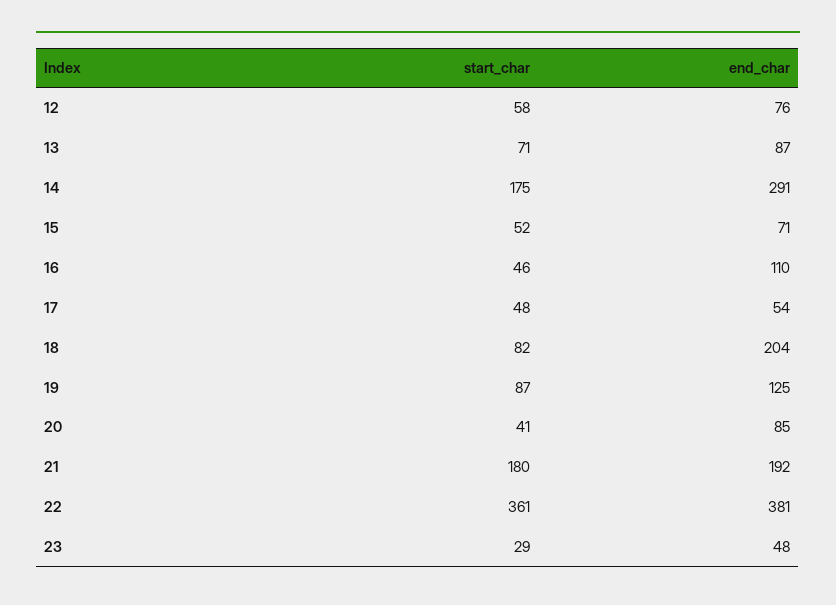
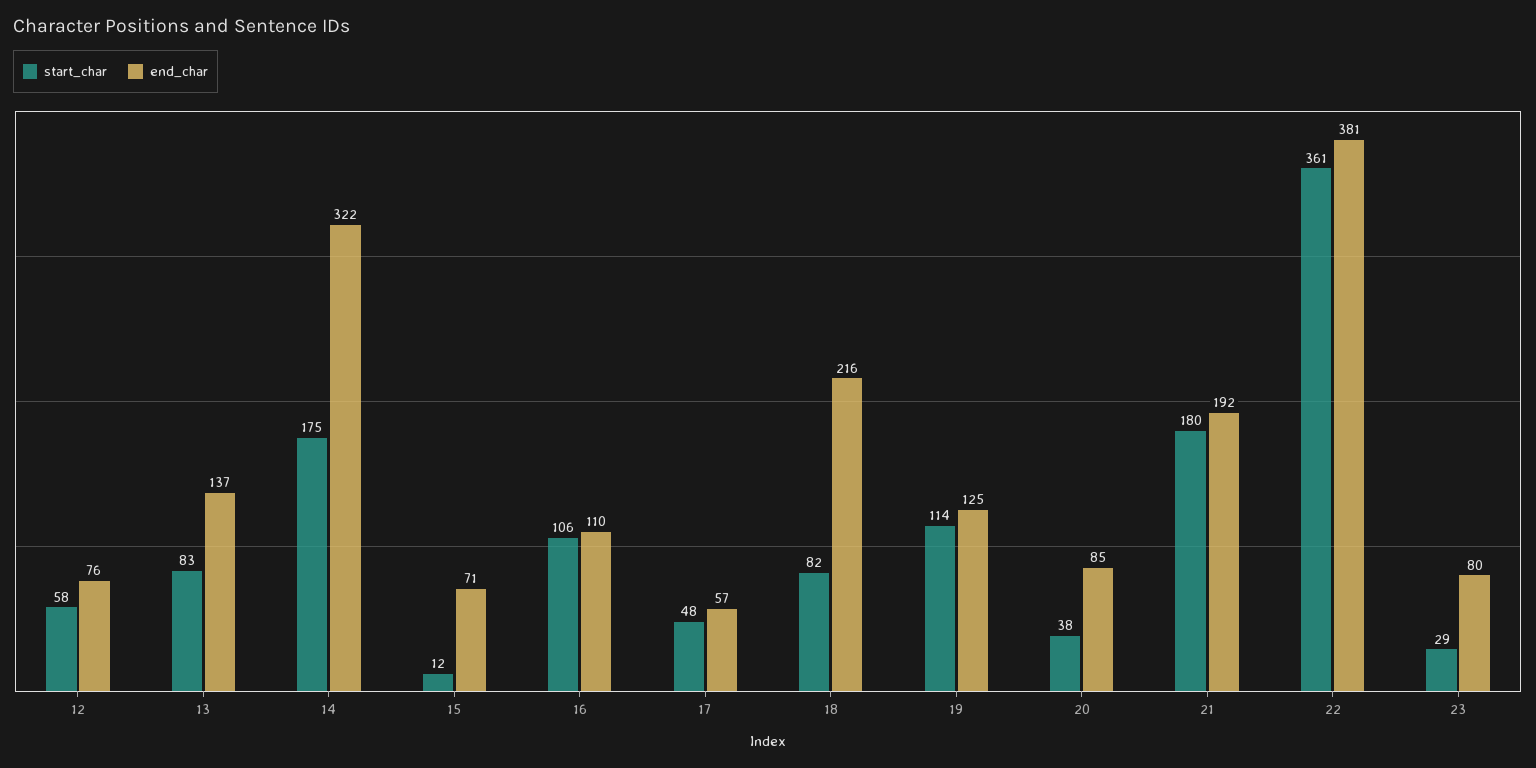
  {
    "start_char": {
      "12": 58,
-     "13": 71,
+     "13": 83,
      "14": 175,
-     "15": 52,
+     "15": 12,
-     "16": 46,
+     "16": 106,
      "17": 48,
      "18": 82,
-     "19": 87,
+     "19": 114,
-     "20": 41,
+     "20": 38,
      "21": 180,
      "22": 361,
      "23": 29
    },
    "end_char": {
      "12": 76,
-     "13": 87,
+     "13": 137,
-     "14": 291,
+     "14": 322,
      "15": 71,
      "16": 110,
-     "17": 54,
+     "17": 57,
-     "18": 204,
+     "18": 216,
      "19": 125,
      "20": 85,
      "21": 192,
      "22": 381,
-     "23": 48
+     "23": 80
    }
  }

